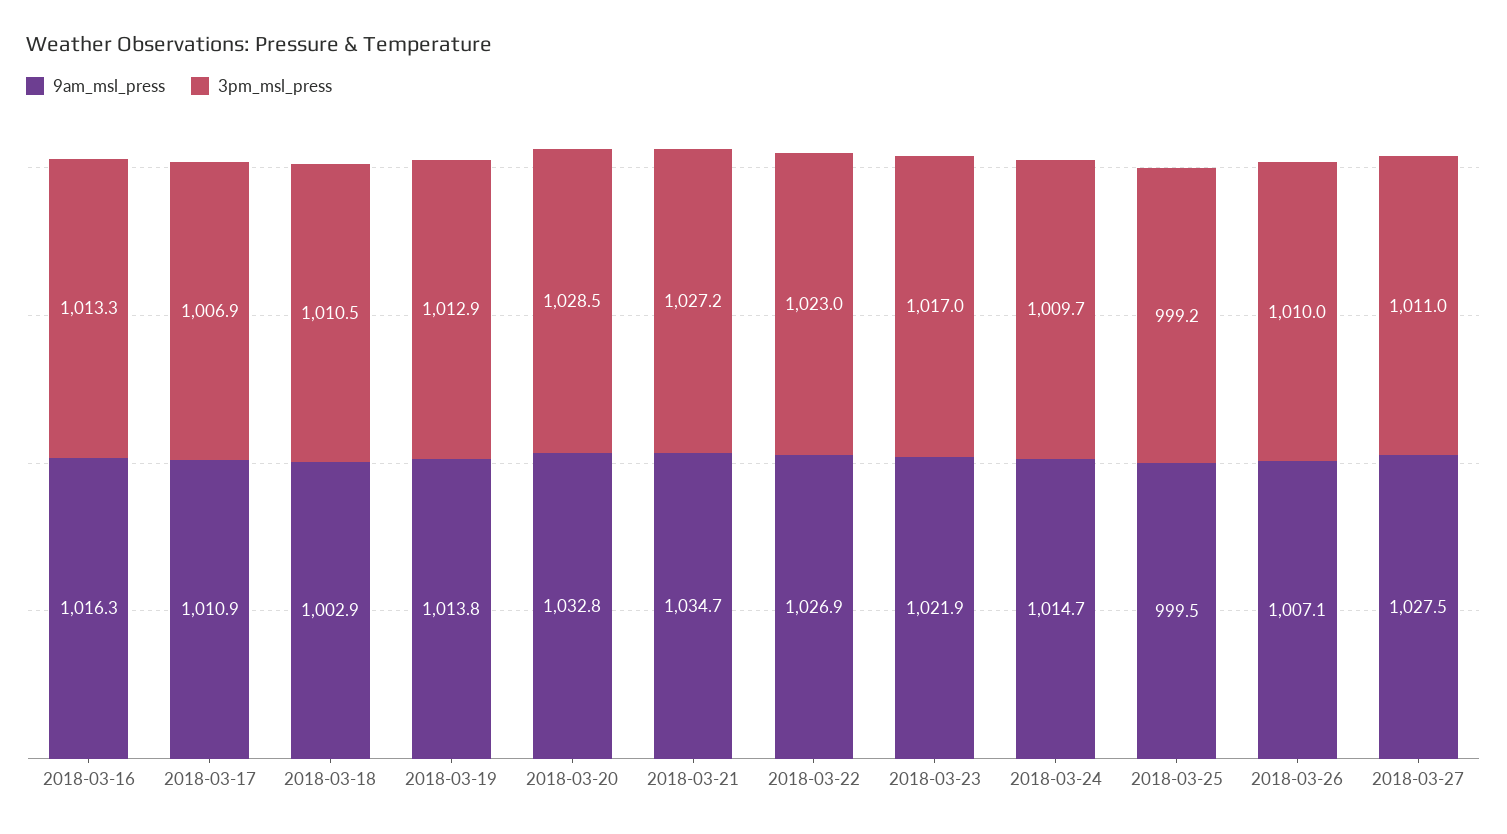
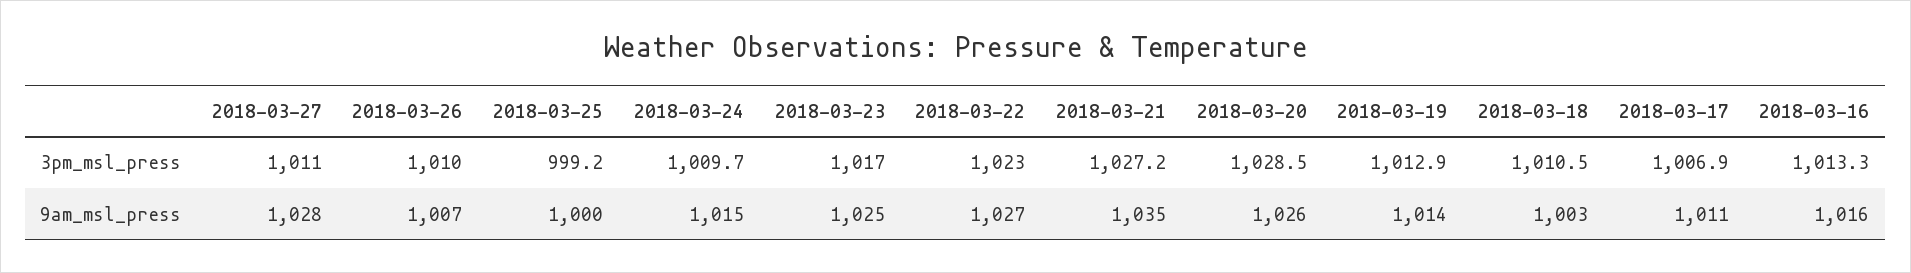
  {
    "9am_msl_press": {
      "2018-03-16": 1016.3,
      "2018-03-17": 1010.9,
      "2018-03-18": 1002.9,
      "2018-03-19": 1013.8,
-     "2018-03-20": 1032.8,
+     "2018-03-20": 1026,
      "2018-03-21": 1034.7,
      "2018-03-22": 1026.9,
-     "2018-03-23": 1021.9,
+     "2018-03-23": 1025,
      "2018-03-24": 1014.7,
      "2018-03-25": 999.5,
      "2018-03-26": 1007.1,
      "2018-03-27": 1027.5
    },
    "3pm_msl_press": {
      "2018-03-16": 1013.3,
      "2018-03-17": 1006.9,
      "2018-03-18": 1010.5,
      "2018-03-19": 1012.9,
      "2018-03-20": 1028.5,
      "2018-03-21": 1027.2,
      "2018-03-22": 1023,
      "2018-03-23": 1017,
      "2018-03-24": 1009.7,
      "2018-03-25": 999.2,
      "2018-03-26": 1010,
      "2018-03-27": 1011
    }
  }

